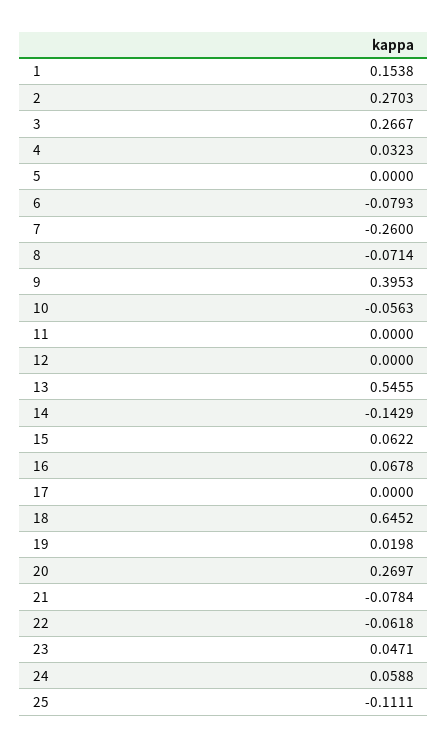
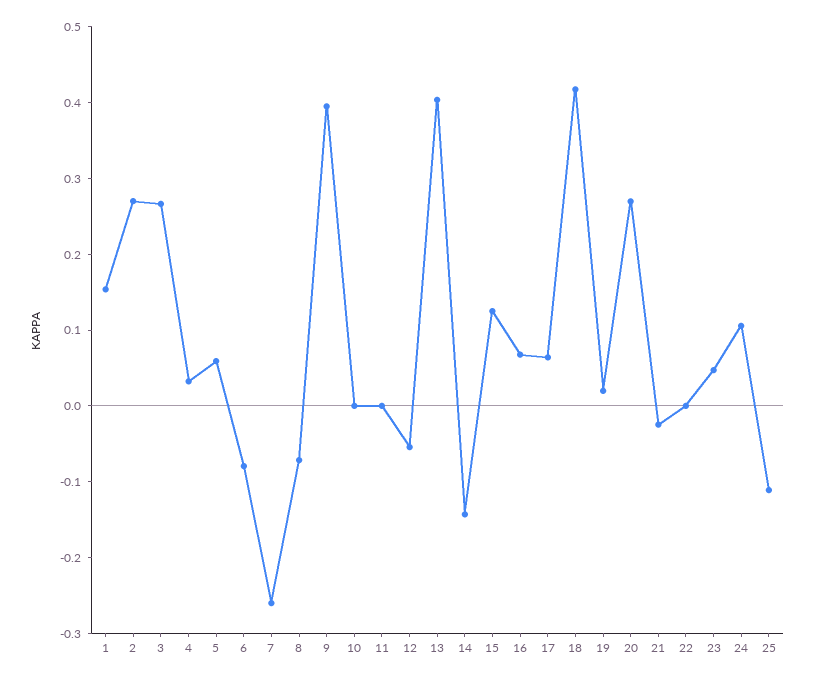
  {
    "1": 0.1538,
    "2": 0.2703,
    "3": 0.2667,
    "4": 0.0323,
-   "5": 0,
+   "5": 0.06,
    "6": -0.0793,
    "7": -0.26,
    "8": -0.0714,
    "9": 0.3953,
-   "10": -0.0563,
+   "10": 0,
    "11": 0,
-   "12": 0,
+   "12": -0.06,
-   "13": 0.5455,
+   "13": 0.4,
    "14": -0.1429,
-   "15": 0.0622,
+   "15": 0.12,
    "16": 0.0678,
-   "17": 0,
+   "17": 0.06,
-   "18": 0.6452,
+   "18": 0.42,
    "19": 0.0198,
    "20": 0.2697,
-   "21": -0.0784,
+   "21": -0.02,
-   "22": -0.0618,
+   "22": 0,
    "23": 0.0471,
-   "24": 0.0588,
+   "24": 0.1,
    "25": -0.1111
  }

